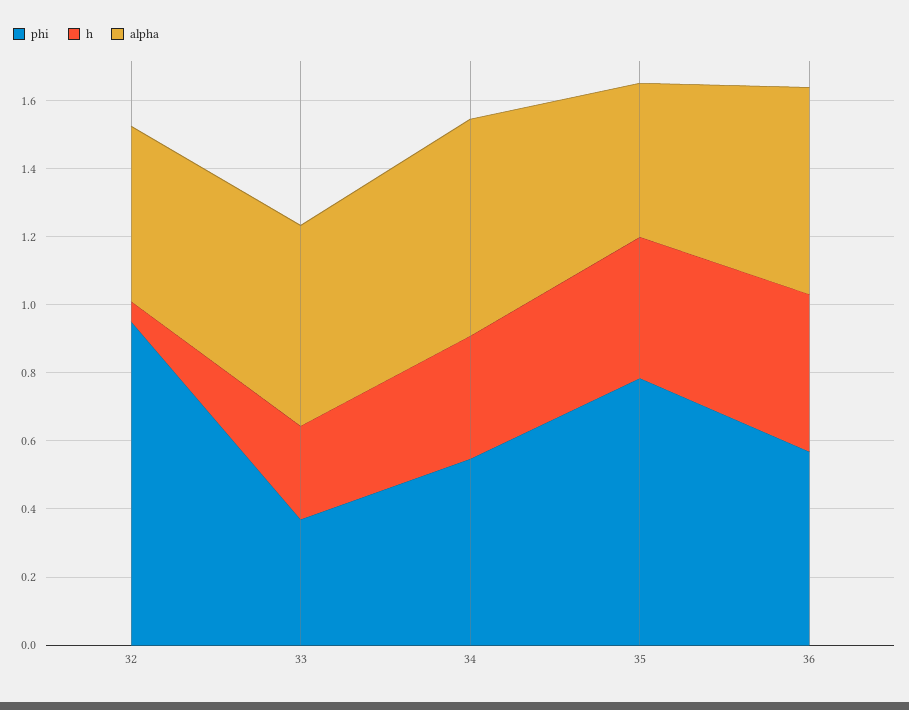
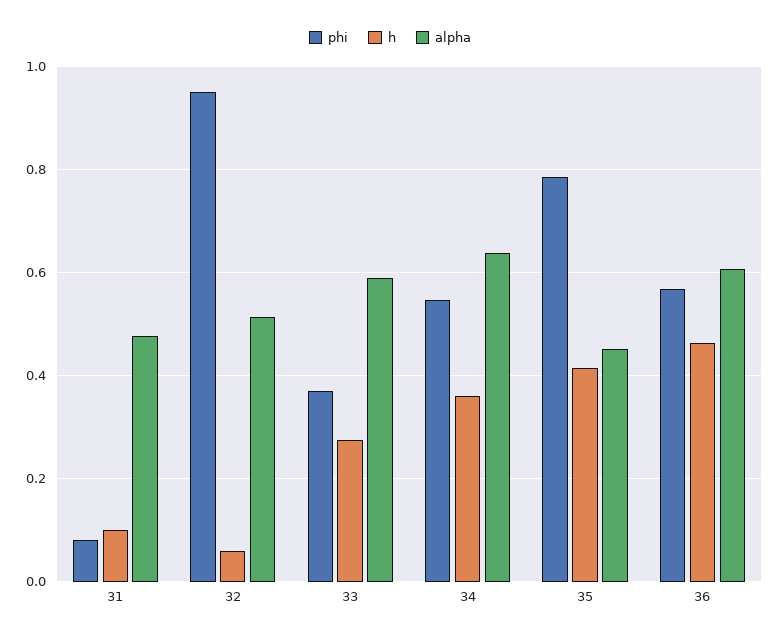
  {
    "phi": {
      "32": 0.96,
      "33": 0.36,
      "34": 0.54,
      "35": 0.78,
-     "36": 0.56
+     "36": 0.56,
+     "31": 0.08
    },
    "h": {
      "32": 0.06,
      "33": 0.28,
      "34": 0.36,
      "35": 0.42,
-     "36": 0.46
+     "36": 0.46,
+     "31": 0.1
    },
    "alpha": {
      "32": 0.52,
      "33": 0.58,
      "34": 0.64,
      "35": 0.46,
-     "36": 0.6
+     "36": 0.6,
+     "31": 0.48
    }
  }

